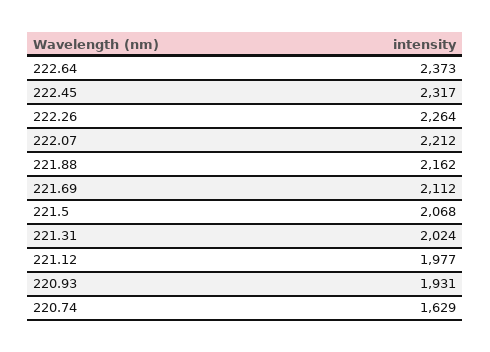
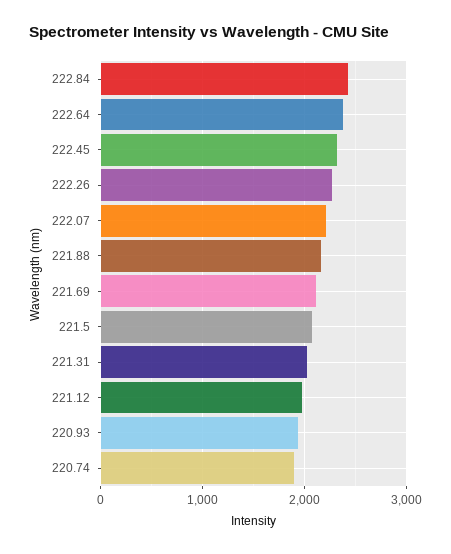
  {
    "222.64": 2373,
    "222.45": 2317,
    "222.26": 2264,
    "222.07": 2212,
    "221.88": 2162,
    "221.69": 2112,
    "221.5": 2068,
    "221.31": 2024,
    "221.12": 1977,
    "220.93": 1931,
-   "220.74": 1629
+   "220.74": 1900,
+   "222.84": 2400
  }

